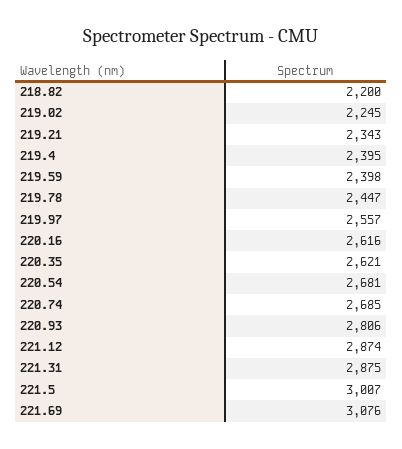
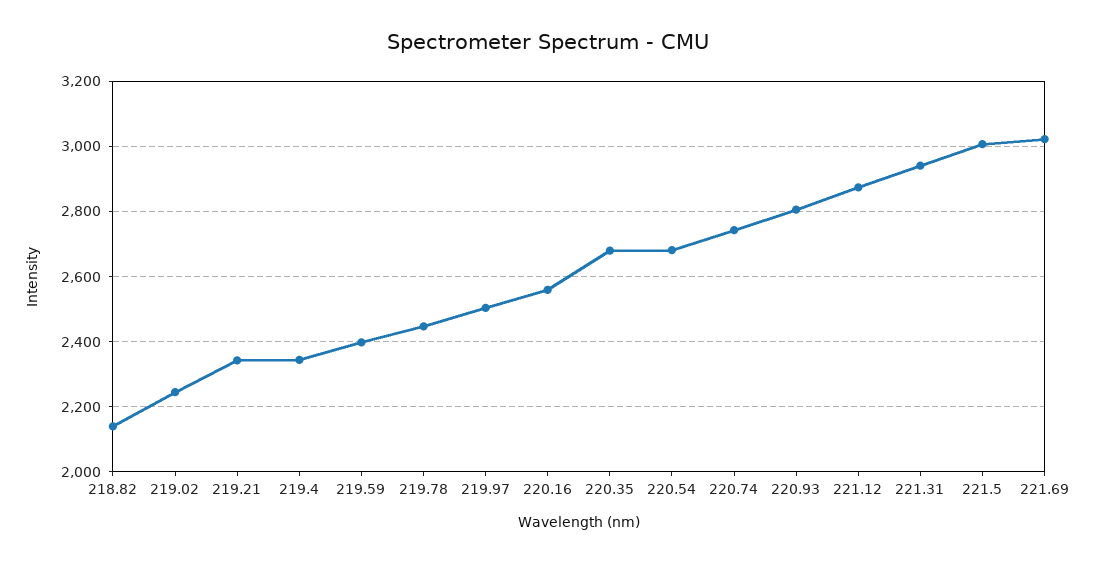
  {
-   "218.82": 2200,
+   "218.82": 2140,
    "219.02": 2245,
    "219.21": 2343,
-   "219.4": 2395,
+   "219.4": 2340,
    "219.59": 2398,
    "219.78": 2447,
-   "219.97": 2557,
+   "219.97": 2500,
-   "220.16": 2616,
+   "220.16": 2560,
-   "220.35": 2621,
+   "220.35": 2680,
    "220.54": 2681,
-   "220.74": 2685,
+   "220.74": 2740,
    "220.93": 2806,
    "221.12": 2874,
-   "221.31": 2875,
+   "221.31": 2940,
    "221.5": 3007,
-   "221.69": 3076
+   "221.69": 3020
  }

